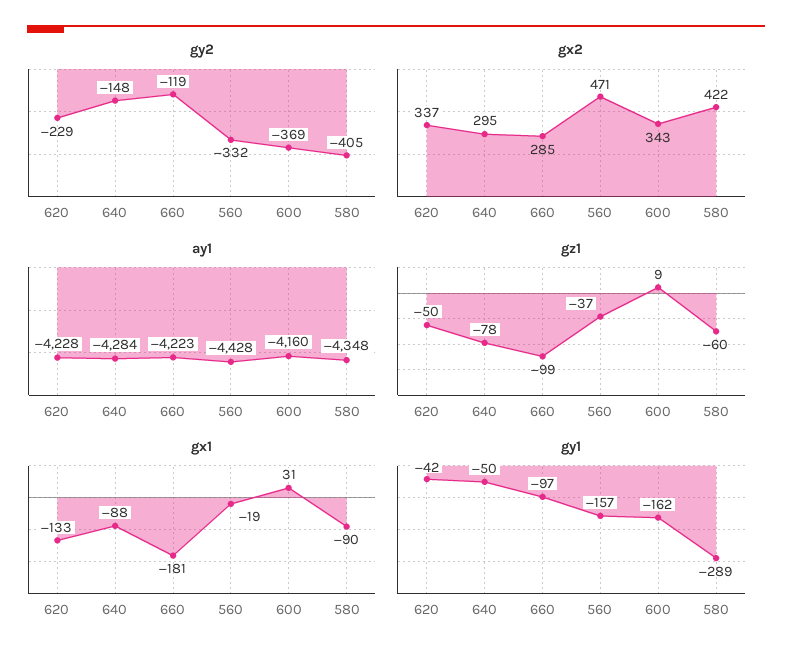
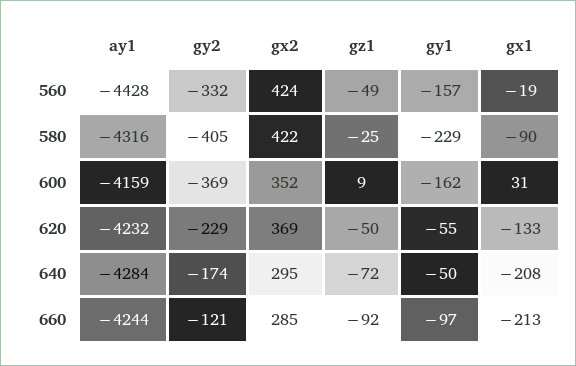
  {
    "gy2": {
      "620": -229,
-     "640": -148,
+     "640": -174,
-     "660": -119,
+     "660": -121,
      "560": -332,
      "600": -369,
      "580": -405
    },
    "gx2": {
-     "620": 337,
+     "620": 369,
      "640": 295,
      "660": 285,
-     "560": 471,
+     "560": 424,
-     "600": 343,
+     "600": 352,
      "580": 422
    },
    "ay1": {
-     "620": -4228,
+     "620": -4232,
      "640": -4284,
-     "660": -4223,
+     "660": -4244,
      "560": -4428,
-     "600": -4160,
+     "600": -4159,
-     "580": -4348
+     "580": -4316
    },
    "gz1": {
      "620": -50,
-     "640": -78,
+     "640": -72,
-     "660": -99,
+     "660": -92,
-     "560": -37,
+     "560": -49,
      "600": 9,
-     "580": -60
+     "580": -25
    },
    "gx1": {
      "620": -133,
-     "640": -88,
+     "640": -208,
-     "660": -181,
+     "660": -213,
      "560": -19,
      "600": 31,
      "580": -90
    },
    "gy1": {
-     "620": -42,
+     "620": -55,
      "640": -50,
      "660": -97,
      "560": -157,
      "600": -162,
-     "580": -289
+     "580": -229
    }
  }

